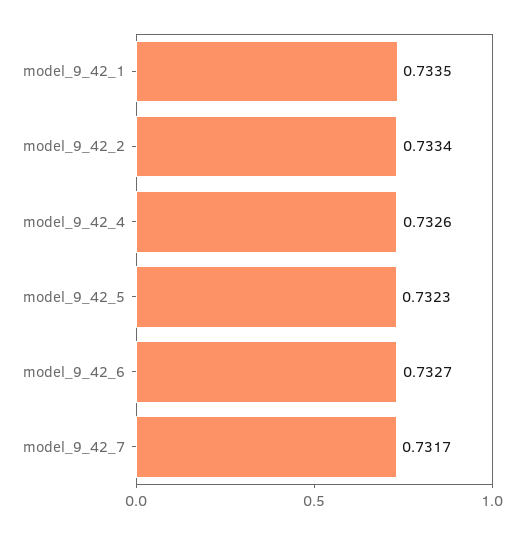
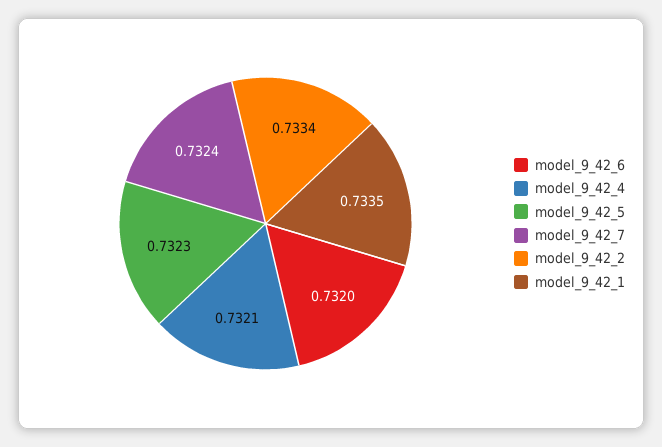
  {
    "model_9_42_1": 0.7335,
    "model_9_42_2": 0.7334,
-   "model_9_42_4": 0.7326,
+   "model_9_42_4": 0.7321,
    "model_9_42_5": 0.7323,
-   "model_9_42_6": 0.7327,
+   "model_9_42_6": 0.732,
-   "model_9_42_7": 0.7317
+   "model_9_42_7": 0.7324
  }

